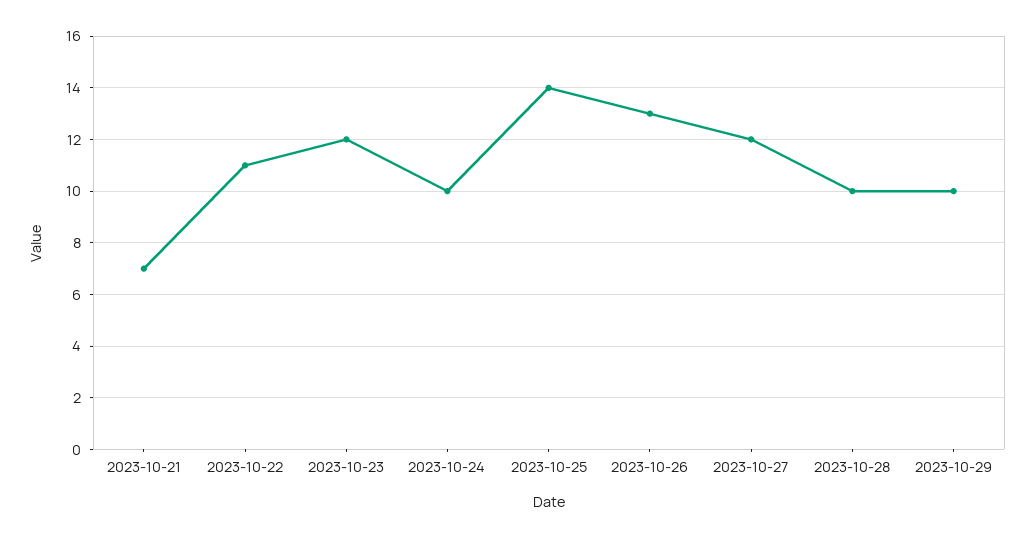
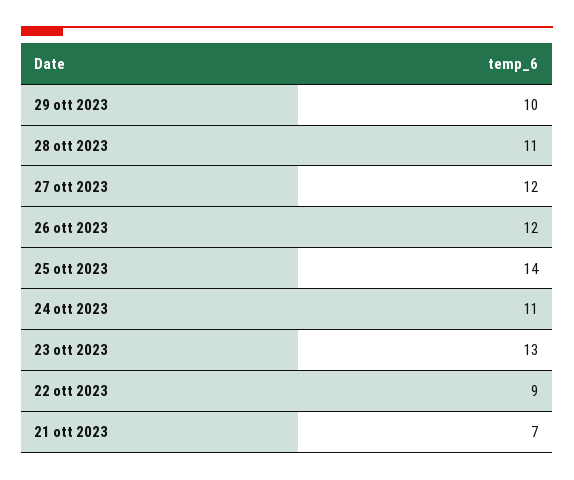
  {
    "2023-10-21": 7,
-   "2023-10-22": 11,
+   "2023-10-22": 9,
-   "2023-10-23": 12,
+   "2023-10-23": 13,
-   "2023-10-24": 10,
+   "2023-10-24": 11,
    "2023-10-25": 14,
-   "2023-10-26": 13,
+   "2023-10-26": 12,
    "2023-10-27": 12,
-   "2023-10-28": 10,
+   "2023-10-28": 11,
    "2023-10-29": 10
  }

